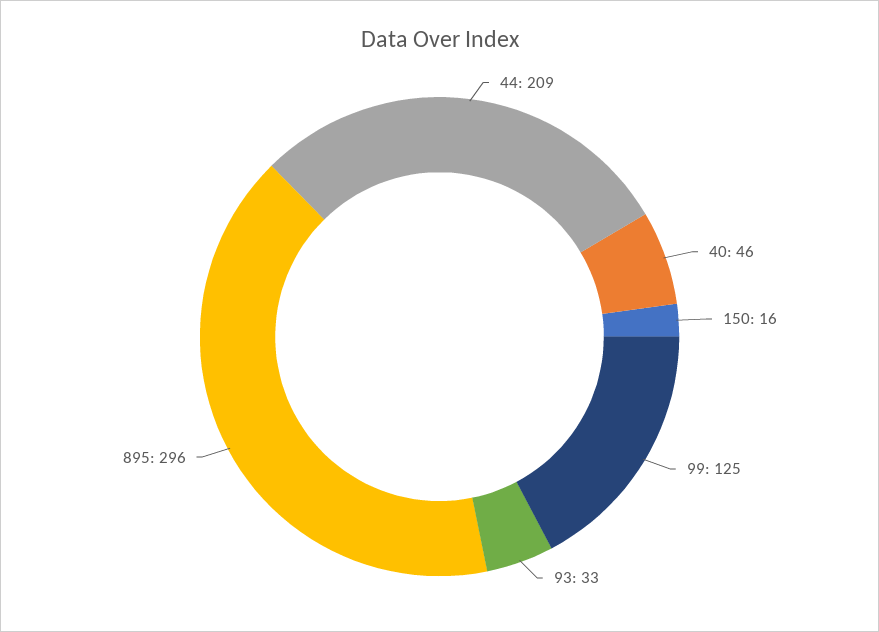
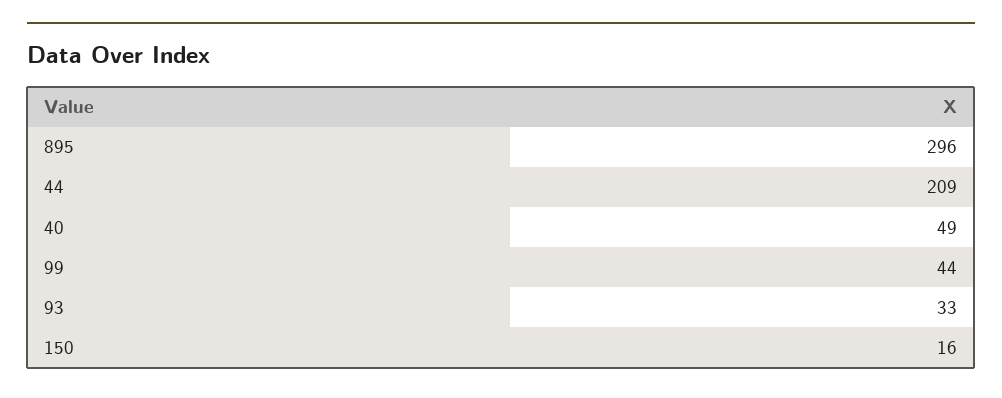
  {
    "44": 209,
-   "40": 46,
+   "40": 49,
    "150": 16,
-   "99": 125,
+   "99": 44,
    "93": 33,
    "895": 296
  }

